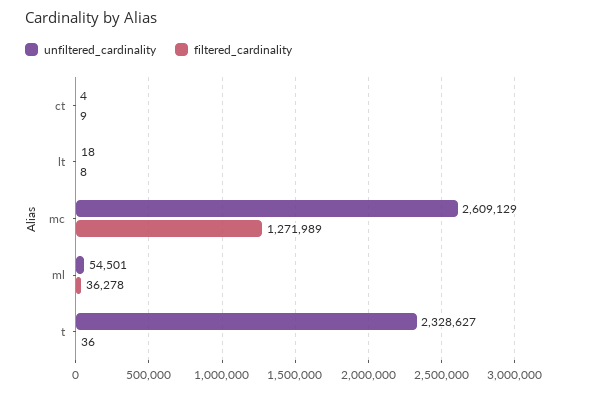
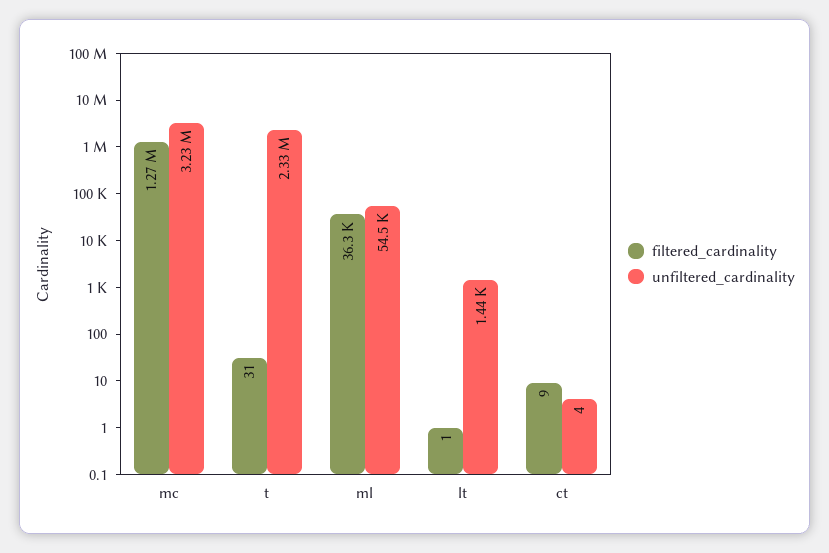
  {
    "unfiltered_cardinality": {
      "ct": 4,
-     "lt": 18,
+     "lt": 1440,
-     "mc": 2609129,
+     "mc": 3230000,
      "ml": 54501,
      "t": 2328627
    },
    "filtered_cardinality": {
      "ct": 9,
-     "lt": 8,
+     "lt": 1,
      "mc": 1271989,
      "ml": 36278,
-     "t": 36
+     "t": 31
    }
  }

